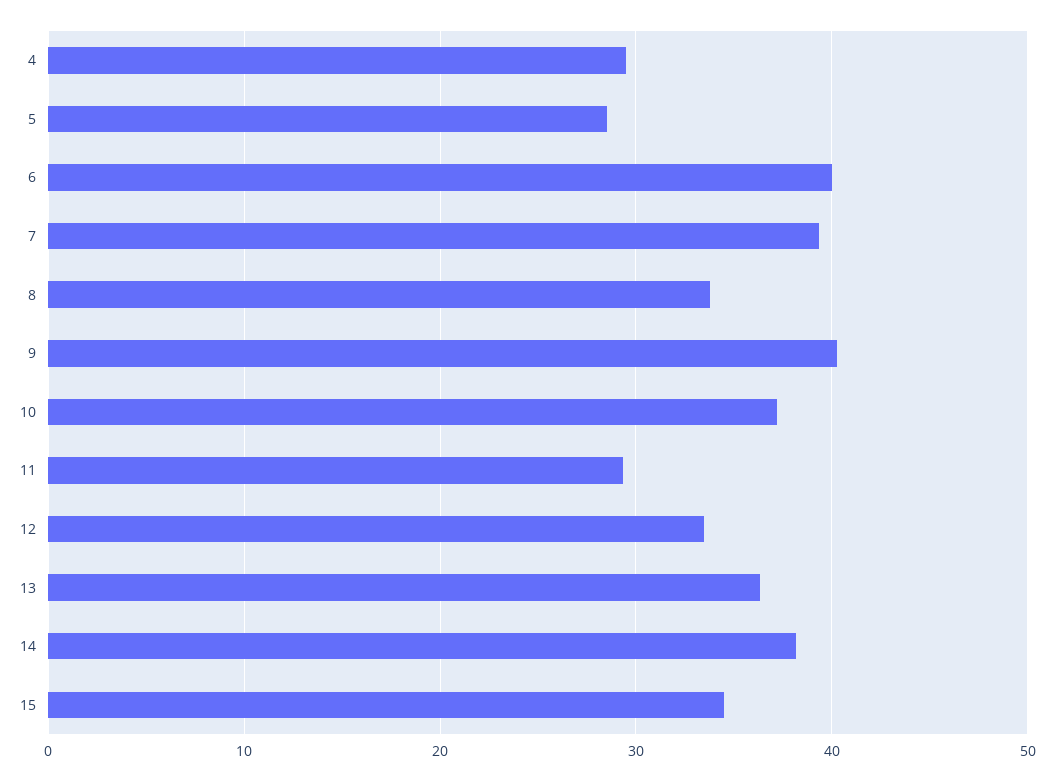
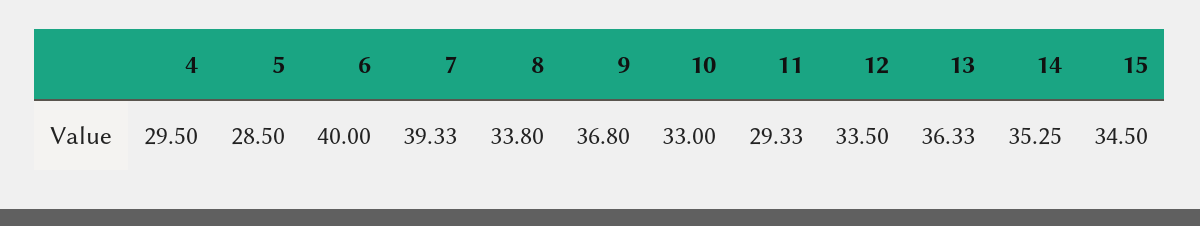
  {
    "4": 29.5,
    "5": 28.5,
    "6": 40,
    "7": 39.33,
    "8": 33.8,
-   "9": 40,
+   "9": 36.8,
-   "10": 37,
+   "10": 33,
    "11": 29.33,
    "12": 33.5,
    "13": 36.33,
-   "14": 38,
+   "14": 35.25,
    "15": 34.5
  }

